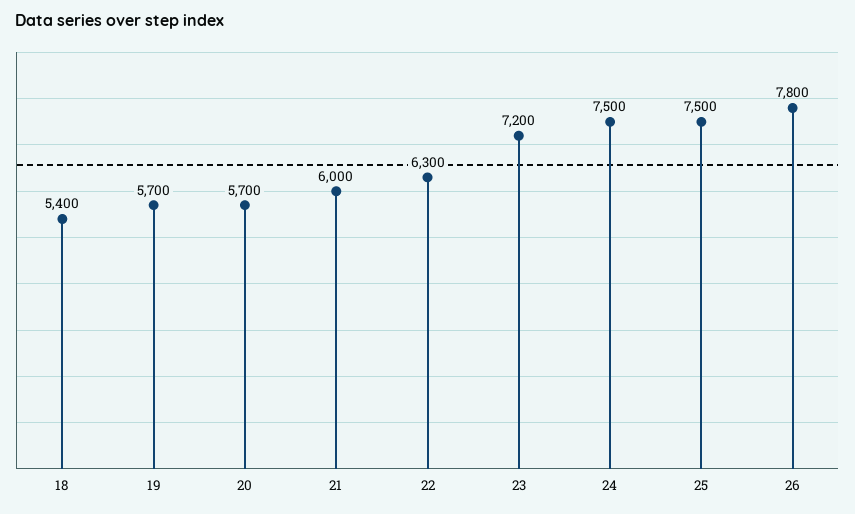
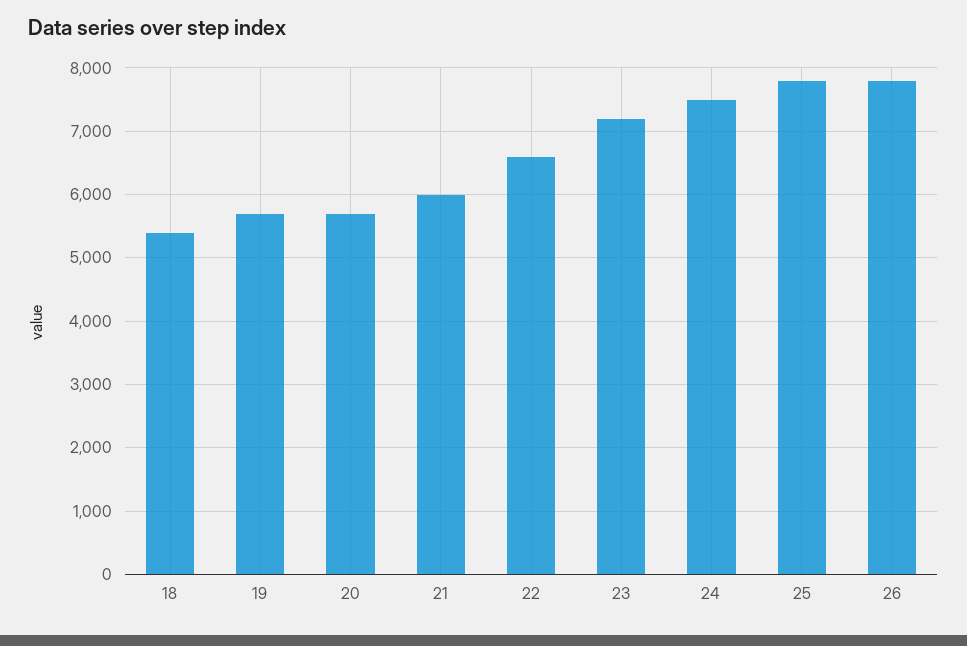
  {
    "18": 5400,
    "19": 5700,
    "20": 5700,
    "21": 6000,
-   "22": 6300,
+   "22": 6600,
    "23": 7200,
    "24": 7500,
-   "25": 7500,
+   "25": 7800,
    "26": 7800
  }

